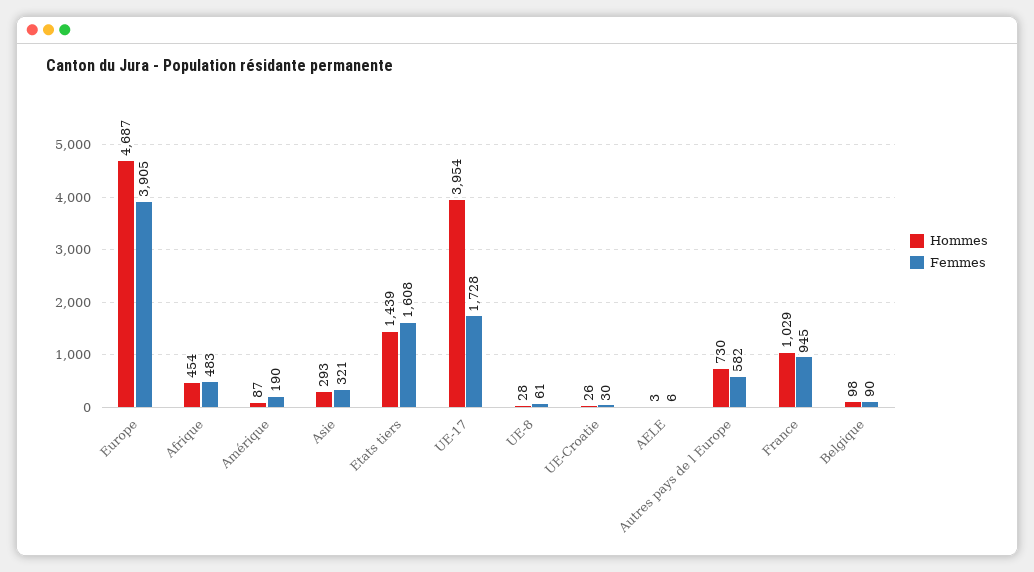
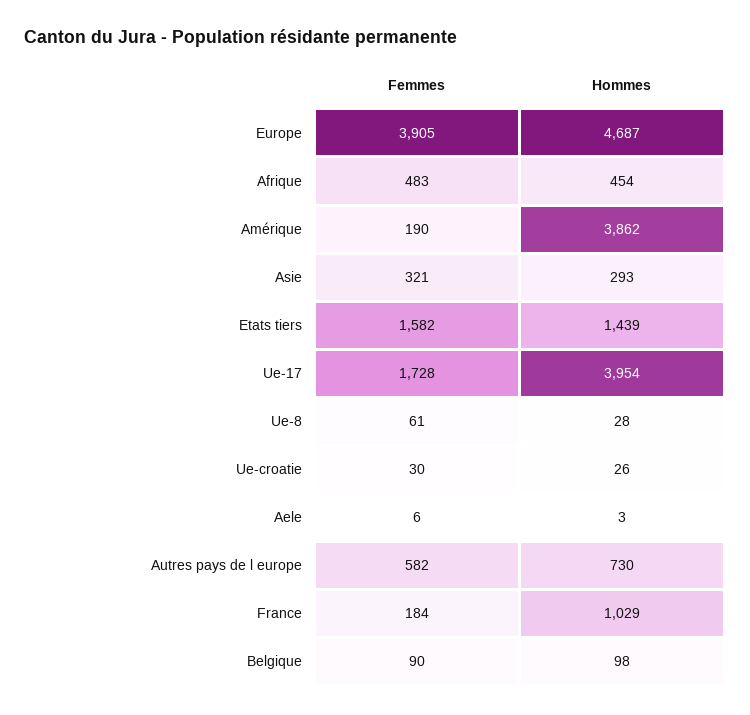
  {
    "Hommes": {
      "Europe": 4687,
      "Afrique": 454,
-     "Amérique": 87,
+     "Amérique": 3862,
      "Asie": 293,
      "Etats tiers": 1439,
      "UE-17": 3954,
      "UE-8": 28,
      "UE-Croatie": 26,
      "AELE": 3,
      "Autres pays de l Europe": 730,
      "France": 1029,
      "Belgique": 98
    },
    "Femmes": {
      "Europe": 3905,
      "Afrique": 483,
      "Amérique": 190,
      "Asie": 321,
-     "Etats tiers": 1608,
+     "Etats tiers": 1582,
      "UE-17": 1728,
      "UE-8": 61,
      "UE-Croatie": 30,
      "AELE": 6,
      "Autres pays de l Europe": 582,
-     "France": 945,
+     "France": 184,
      "Belgique": 90
    }
  }

